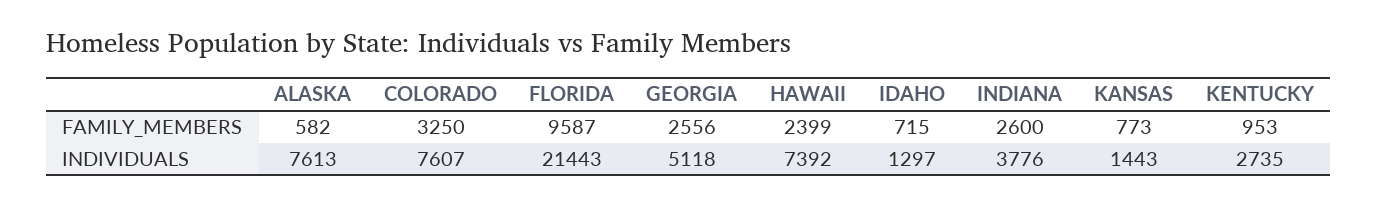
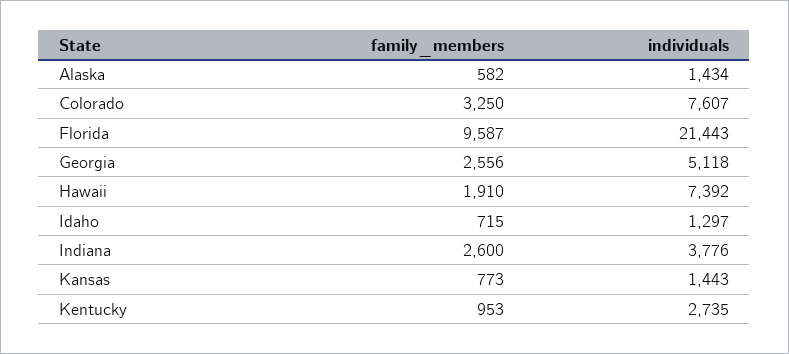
  {
    "ALASKA": {
      "FAMILY_MEMBERS": 582,
-     "INDIVIDUALS": 7613
+     "INDIVIDUALS": 1434
    },
    "COLORADO": {
      "FAMILY_MEMBERS": 3250,
      "INDIVIDUALS": 7607
    },
    "FLORIDA": {
      "FAMILY_MEMBERS": 9587,
      "INDIVIDUALS": 21443
    },
    "GEORGIA": {
      "FAMILY_MEMBERS": 2556,
      "INDIVIDUALS": 5118
    },
    "HAWAII": {
-     "FAMILY_MEMBERS": 2399,
+     "FAMILY_MEMBERS": 1910,
      "INDIVIDUALS": 7392
    },
    "IDAHO": {
      "FAMILY_MEMBERS": 715,
      "INDIVIDUALS": 1297
    },
    "INDIANA": {
      "FAMILY_MEMBERS": 2600,
      "INDIVIDUALS": 3776
    },
    "KANSAS": {
      "FAMILY_MEMBERS": 773,
      "INDIVIDUALS": 1443
    },
    "KENTUCKY": {
      "FAMILY_MEMBERS": 953,
      "INDIVIDUALS": 2735
    }
  }

